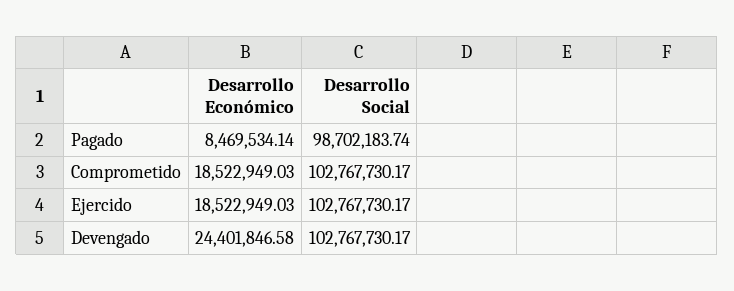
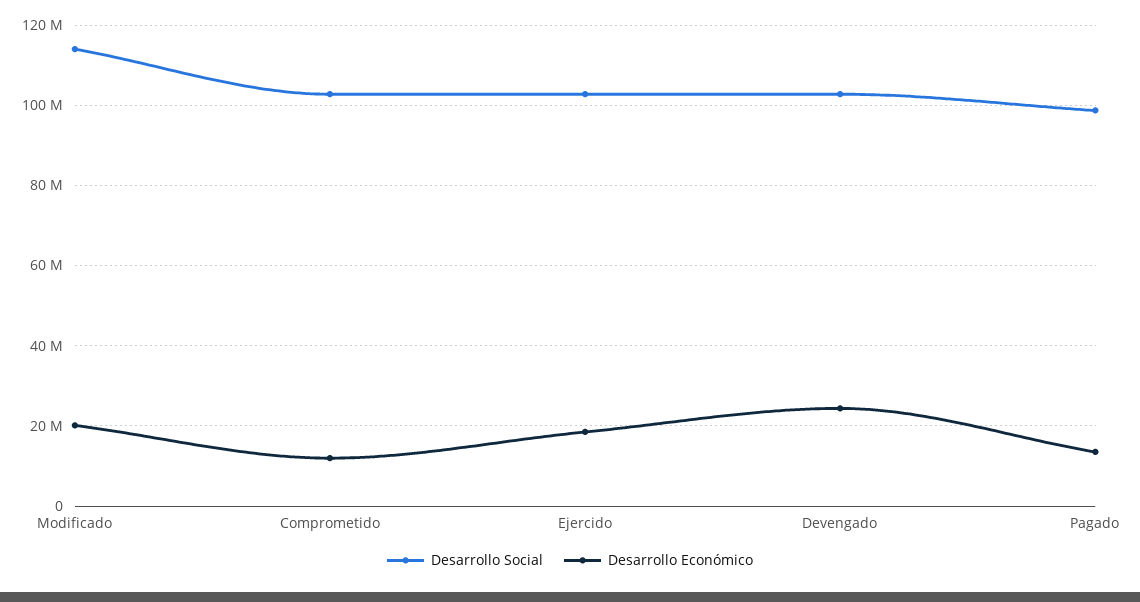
  {
    "Desarrollo Económico": {
-     "Pagado": 8469534.14,
+     "Pagado": 14000000,
-     "Comprometido": 18522949.03,
+     "Comprometido": 12000000,
      "Ejercido": 18522949.03,
-     "Devengado": 24401846.58
+     "Devengado": 24401846.58,
+     "Modificado": 20000000
    },
    "Desarrollo Social": {
      "Pagado": 98702183.74,
      "Comprometido": 102767730.17,
      "Ejercido": 102767730.17,
-     "Devengado": 102767730.17
+     "Devengado": 102767730.17,
+     "Modificado": 114000000
    }
  }

